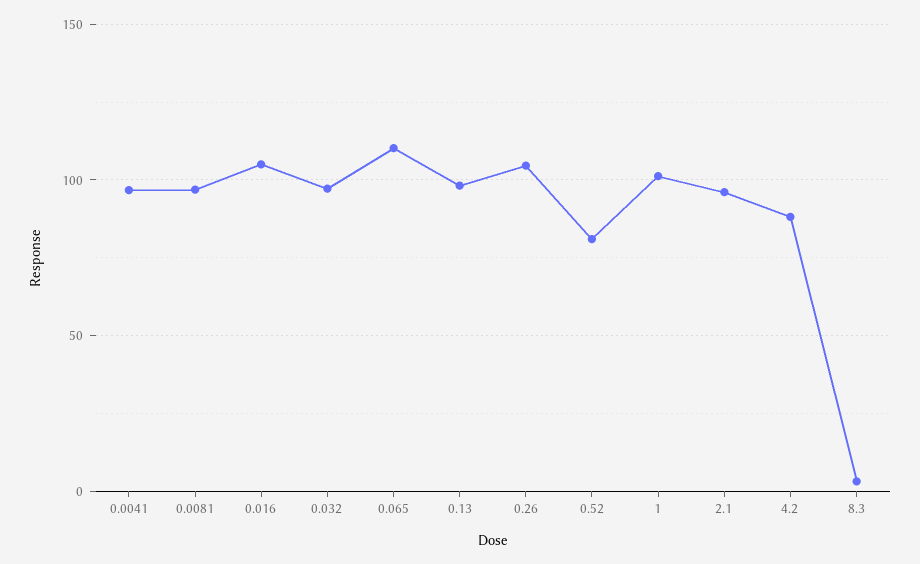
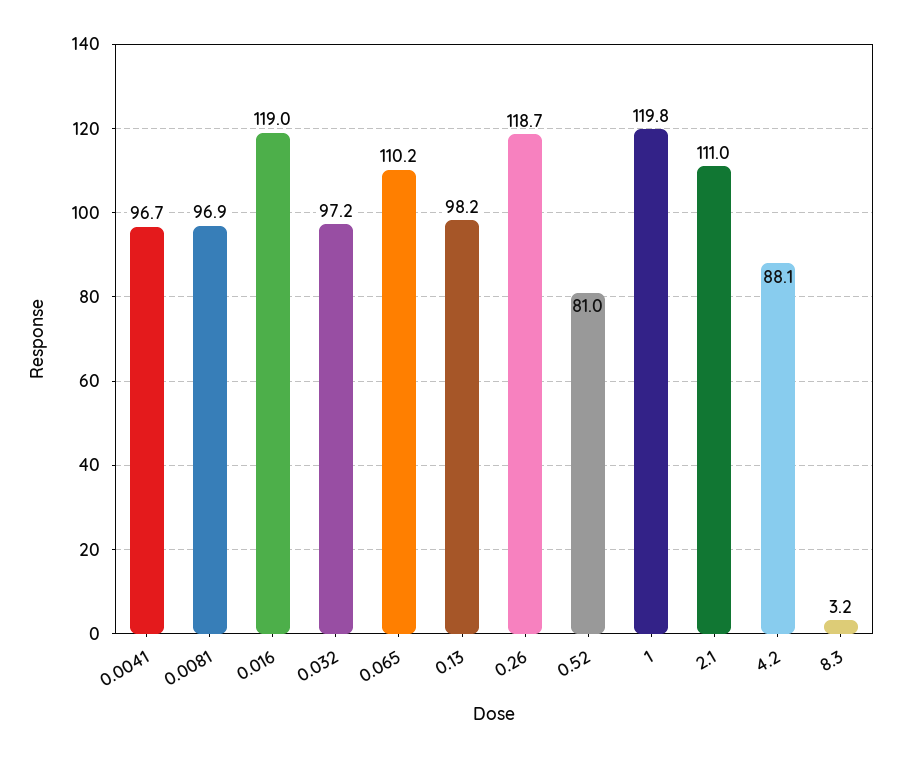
  {
    "0.0041": 96.7,
    "0.0081": 96.9,
-   "0.016": 105,
+   "0.016": 119,
    "0.032": 97.2,
    "0.065": 110.2,
    "0.13": 98.2,
-   "0.26": 105,
+   "0.26": 118.7,
    "0.52": 81,
-   "1": 100,
+   "1": 119.8,
-   "2.1": 95,
+   "2.1": 111,
    "4.2": 88.1,
    "8.3": 3.2
  }

